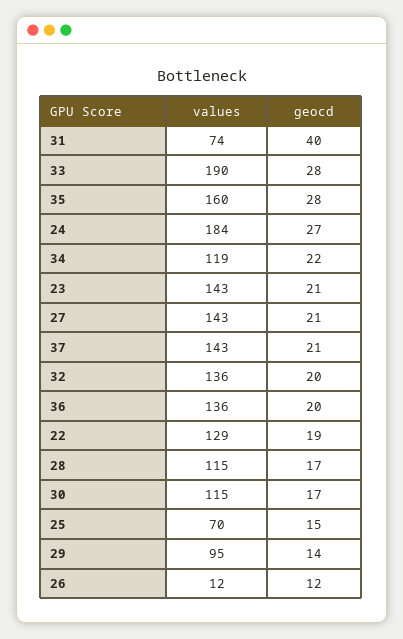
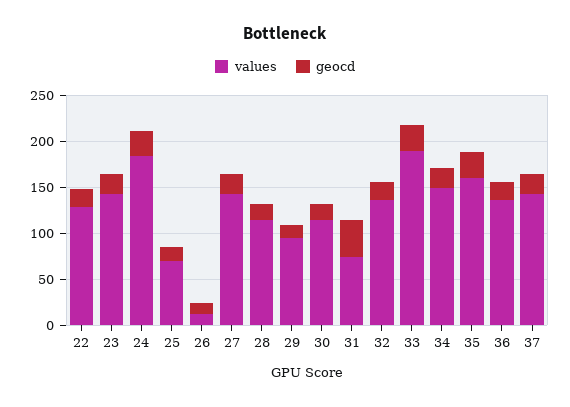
  {
    "values": {
      "31": 74,
      "33": 190,
      "35": 160,
      "24": 184,
-     "34": 119,
+     "34": 150,
      "23": 143,
      "27": 143,
      "37": 143,
      "32": 136,
      "36": 136,
      "22": 129,
      "28": 115,
      "30": 115,
      "25": 70,
      "29": 95,
      "26": 12
    },
    "geocd": {
      "31": 40,
      "33": 28,
      "35": 28,
      "24": 27,
      "34": 22,
      "23": 21,
      "27": 21,
      "37": 21,
      "32": 20,
      "36": 20,
      "22": 19,
      "28": 17,
      "30": 17,
      "25": 15,
      "29": 14,
      "26": 12
    }
  }

